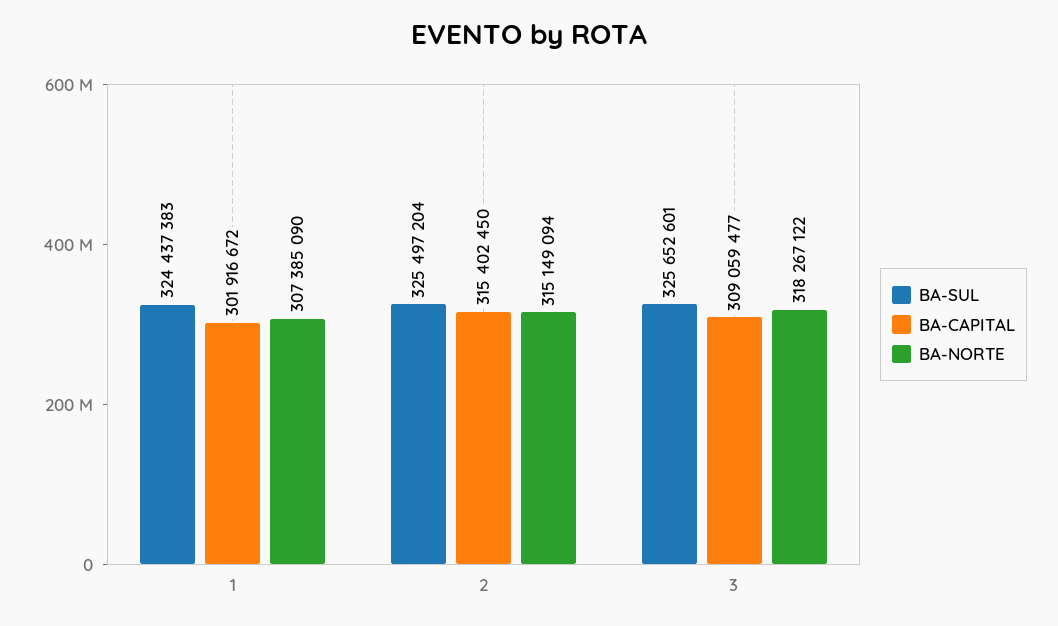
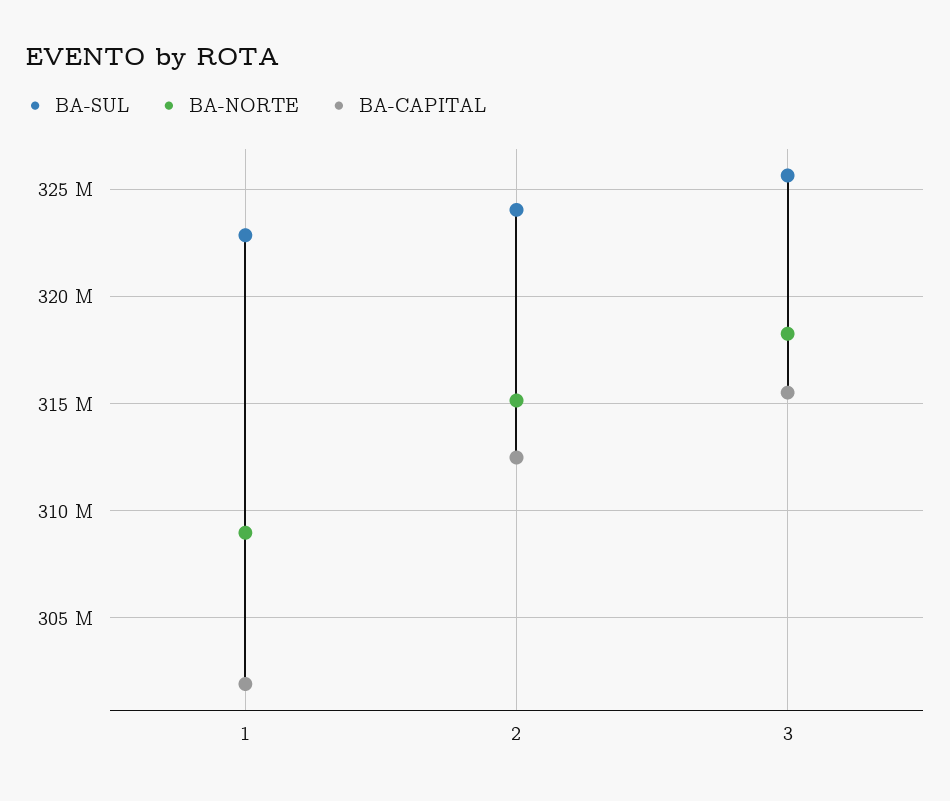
  {
    "BA-SUL": {
-     "1": 324437383,
+     "1": 323000000,
-     "2": 325497204,
+     "2": 324000000,
      "3": 325652601
    },
    "BA-CAPITAL": {
      "1": 301916672,
-     "2": 315402450,
+     "2": 312500000,
-     "3": 309059477
+     "3": 315500000
    },
    "BA-NORTE": {
-     "1": 307385090,
+     "1": 309000000,
      "2": 315149094,
      "3": 318267122
    }
  }

